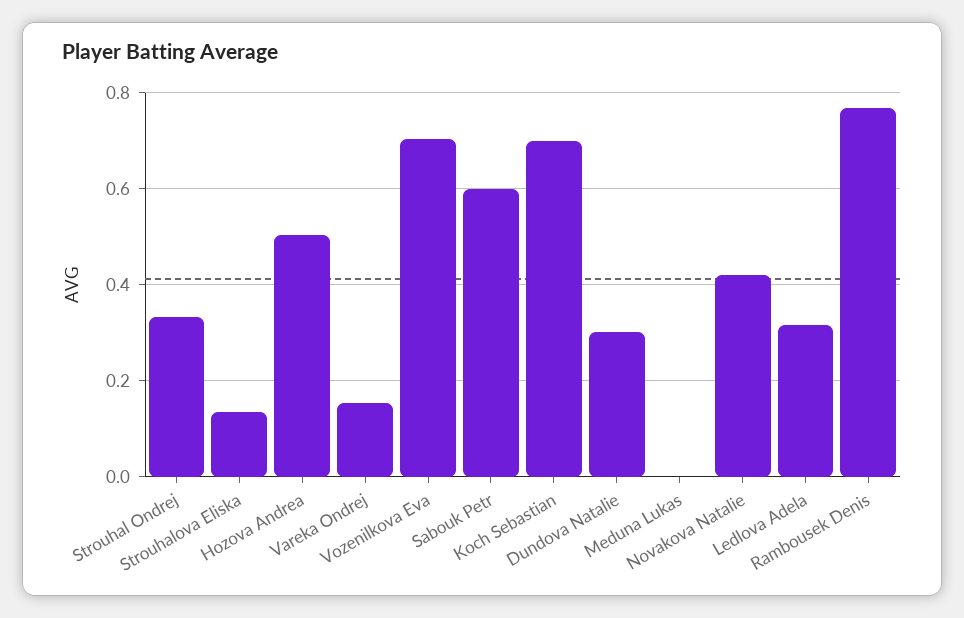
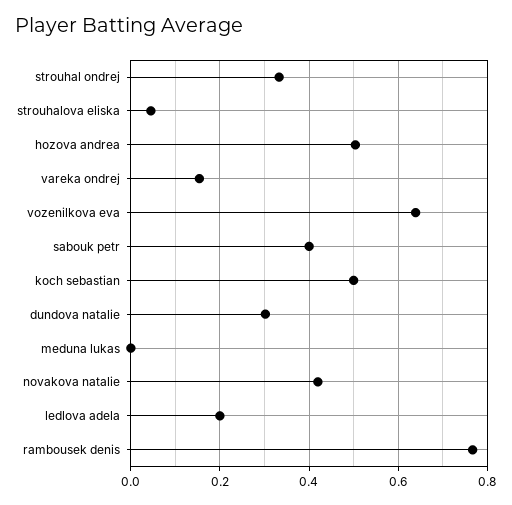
  {
    "Strouhal Ondrej": 0.34,
-   "Strouhalova Eliska": 0.14,
+   "Strouhalova Eliska": 0.04,
    "Hozova Andrea": 0.5,
    "Vareka Ondrej": 0.16,
-   "Vozenilkova Eva": 0.7,
+   "Vozenilkova Eva": 0.64,
-   "Sabouk Petr": 0.6,
+   "Sabouk Petr": 0.4,
-   "Koch Sebastian": 0.7,
+   "Koch Sebastian": 0.5,
    "Dundova Natalie": 0.3,
    "Meduna Lukas": 0,
    "Novakova Natalie": 0.42,
-   "Ledlova Adela": 0.32,
+   "Ledlova Adela": 0.2,
    "Rambousek Denis": 0.76
  }

